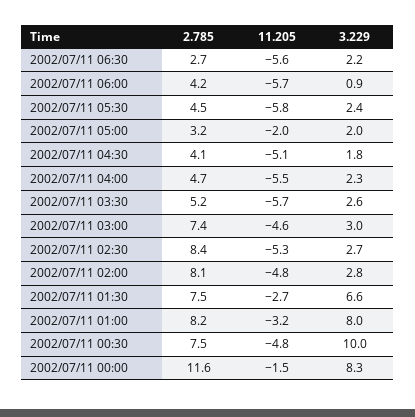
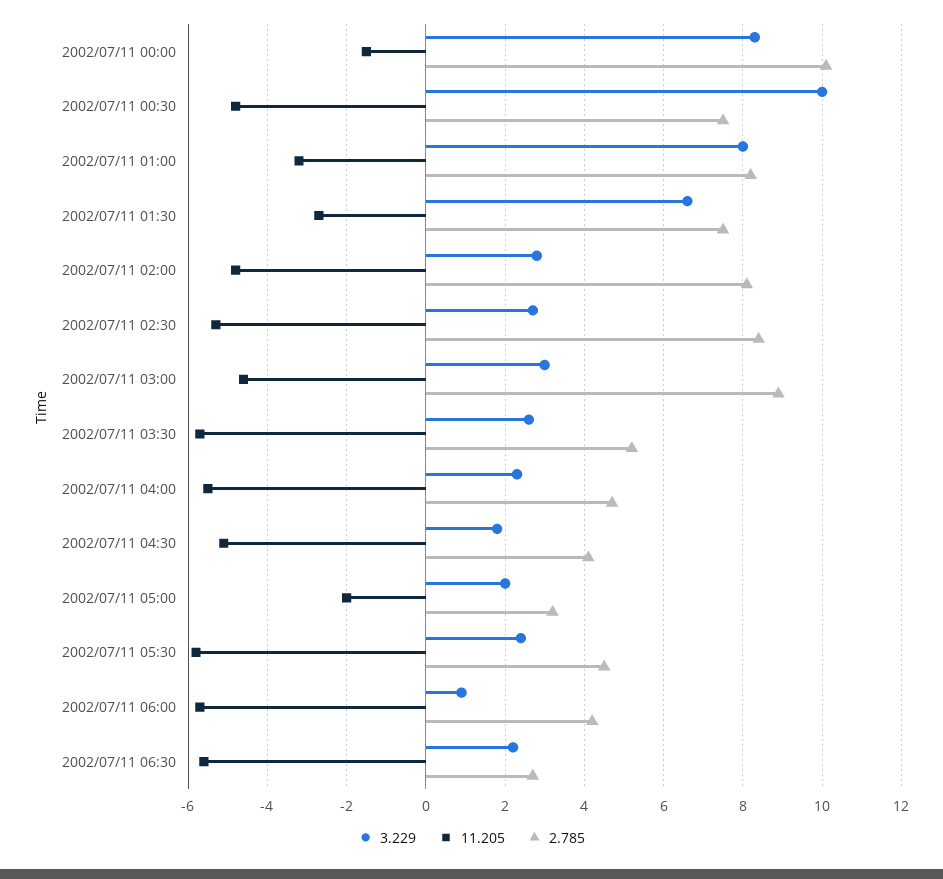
  {
    "2.785": {
      "2002/07/11 06:30": 2.7,
      "2002/07/11 06:00": 4.2,
      "2002/07/11 05:30": 4.5,
      "2002/07/11 05:00": 3.2,
      "2002/07/11 04:30": 4.1,
      "2002/07/11 04:00": 4.7,
      "2002/07/11 03:30": 5.2,
-     "2002/07/11 03:00": 7.4,
+     "2002/07/11 03:00": 9,
      "2002/07/11 02:30": 8.4,
      "2002/07/11 02:00": 8.1,
      "2002/07/11 01:30": 7.5,
      "2002/07/11 01:00": 8.2,
      "2002/07/11 00:30": 7.5,
-     "2002/07/11 00:00": 11.6
+     "2002/07/11 00:00": 10
    },
    "11.205": {
      "2002/07/11 06:30": -5.6,
      "2002/07/11 06:00": -5.7,
      "2002/07/11 05:30": -5.8,
      "2002/07/11 05:00": -2,
      "2002/07/11 04:30": -5.1,
      "2002/07/11 04:00": -5.5,
      "2002/07/11 03:30": -5.7,
      "2002/07/11 03:00": -4.6,
      "2002/07/11 02:30": -5.3,
      "2002/07/11 02:00": -4.8,
      "2002/07/11 01:30": -2.7,
      "2002/07/11 01:00": -3.2,
      "2002/07/11 00:30": -4.8,
      "2002/07/11 00:00": -1.5
    },
    "3.229": {
      "2002/07/11 06:30": 2.2,
      "2002/07/11 06:00": 0.9,
      "2002/07/11 05:30": 2.4,
      "2002/07/11 05:00": 2,
      "2002/07/11 04:30": 1.8,
      "2002/07/11 04:00": 2.3,
      "2002/07/11 03:30": 2.6,
      "2002/07/11 03:00": 3,
      "2002/07/11 02:30": 2.7,
      "2002/07/11 02:00": 2.8,
      "2002/07/11 01:30": 6.6,
      "2002/07/11 01:00": 8,
      "2002/07/11 00:30": 10,
      "2002/07/11 00:00": 8.3
    }
  }

